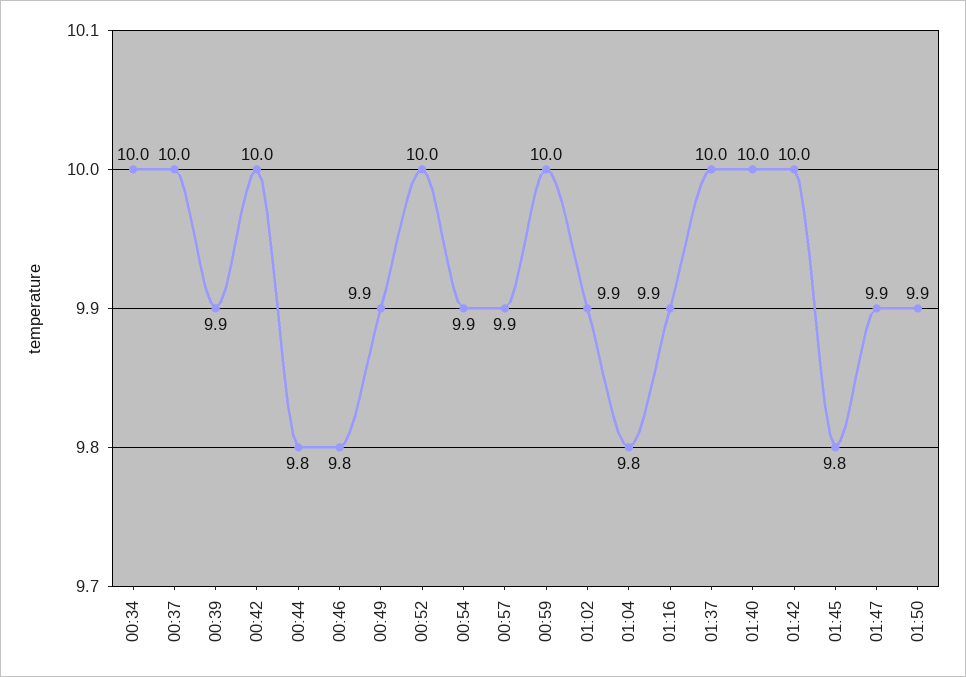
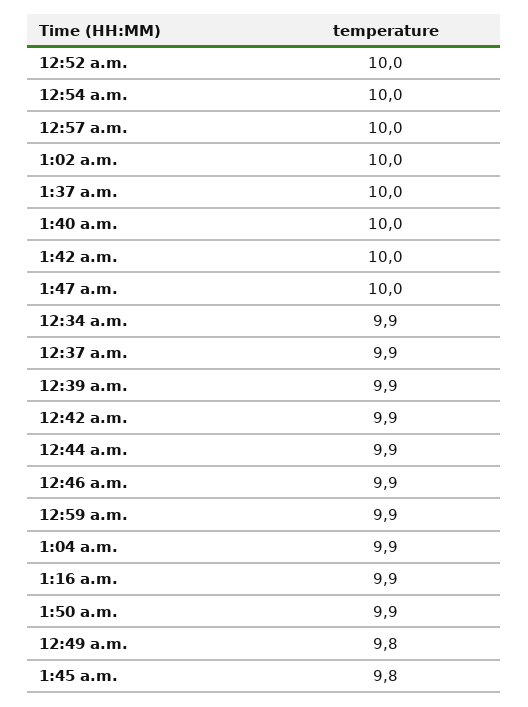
  {
-   "00:34": 10,
+   "00:34": 9.9,
-   "00:37": 10,
+   "00:37": 9.9,
    "00:39": 9.9,
-   "00:42": 10,
+   "00:42": 9.9,
-   "00:44": 9.8,
+   "00:44": 9.9,
-   "00:46": 9.8,
+   "00:46": 9.9,
-   "00:49": 9.9,
+   "00:49": 9.8,
    "00:52": 10,
-   "00:54": 9.9,
+   "00:54": 10,
-   "00:57": 9.9,
+   "00:57": 10,
-   "00:59": 10,
+   "00:59": 9.9,
-   "01:02": 9.9,
+   "01:02": 10,
-   "01:04": 9.8,
+   "01:04": 9.9,
    "01:16": 9.9,
    "01:37": 10,
    "01:40": 10,
    "01:42": 10,
    "01:45": 9.8,
-   "01:47": 9.9,
+   "01:47": 10,
    "01:50": 9.9
  }

